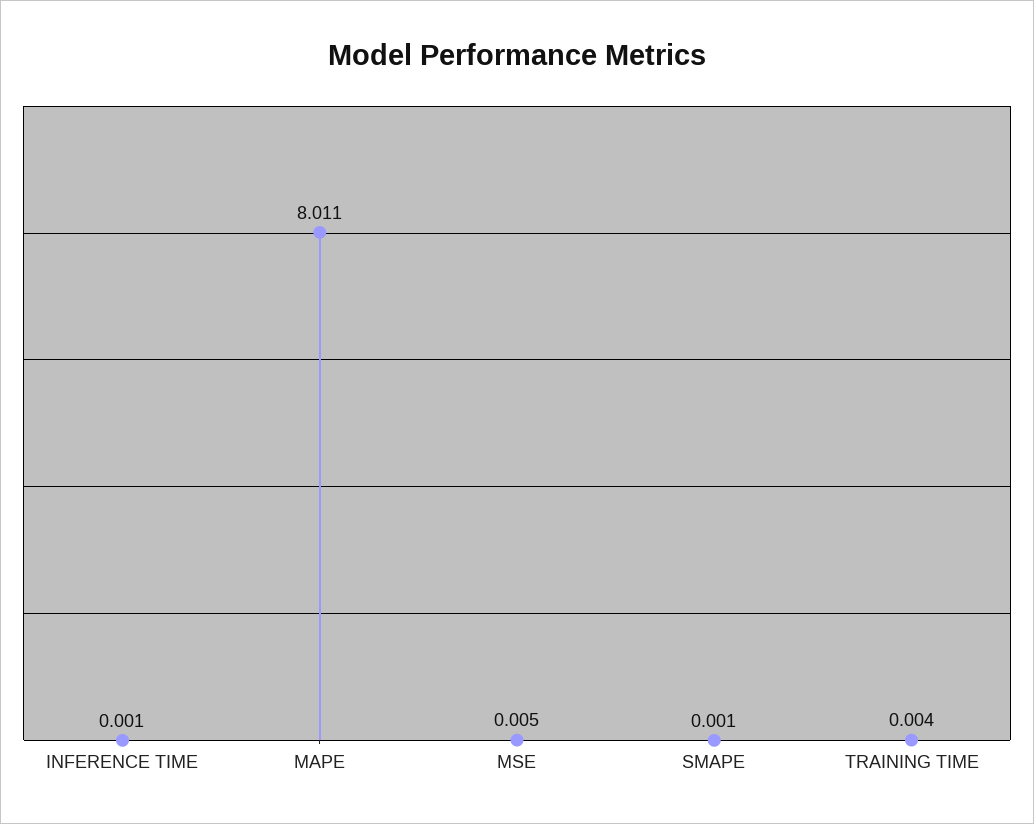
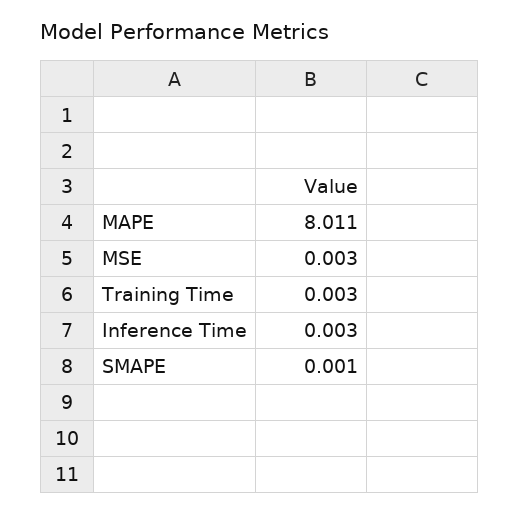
  {
-   "INFERENCE TIME": 0.001,
+   "INFERENCE TIME": 0.003,
    "MAPE": 8.011,
-   "MSE": 0.005,
+   "MSE": 0.003,
    "SMAPE": 0.001,
-   "TRAINING TIME": 0.004
+   "TRAINING TIME": 0.003
  }

